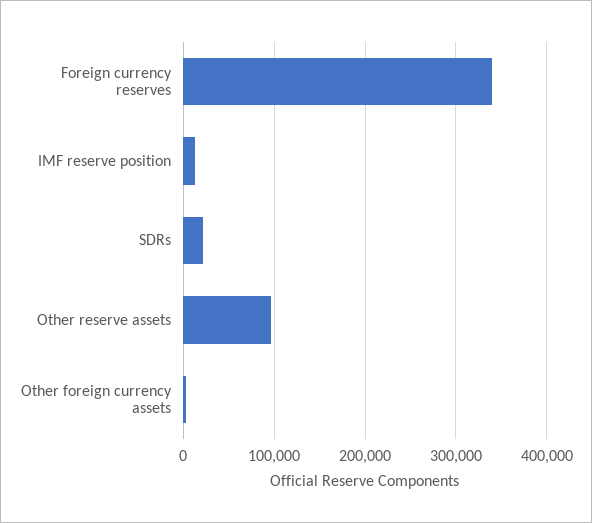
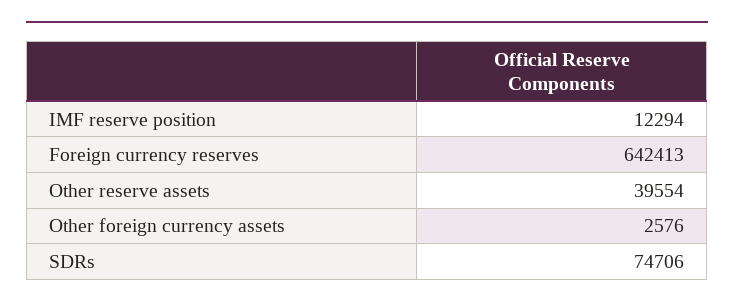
  {
-   "Foreign currency reserves": 340000,
+   "Foreign currency reserves": 642413,
    "IMF reserve position": 12294,
-   "SDRs": 20000,
+   "SDRs": 74706,
-   "Other reserve assets": 100000,
+   "Other reserve assets": 39554,
    "Other foreign currency assets": 2576
  }

